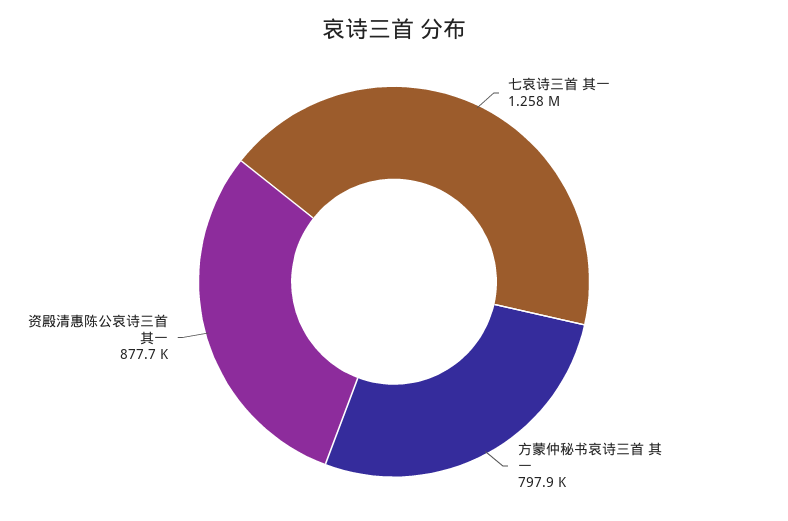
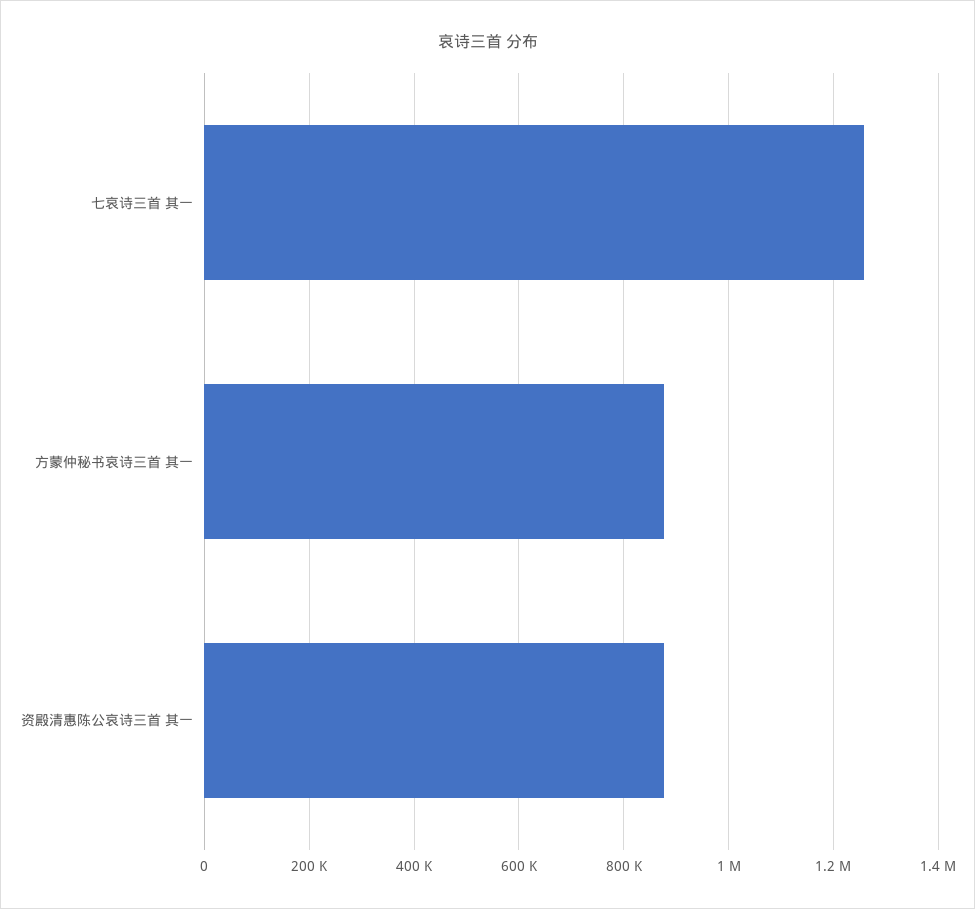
  {
    "七哀诗三首 其一": 1258000,
-   "方蒙仲秘书哀诗三首 其一": 797900,
+   "方蒙仲秘书哀诗三首 其一": 880000,
    "资殿清惠陈公哀诗三首 其一": 877700
  }

